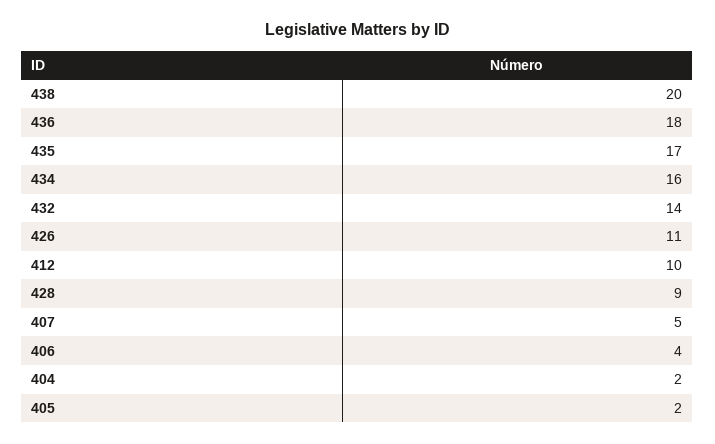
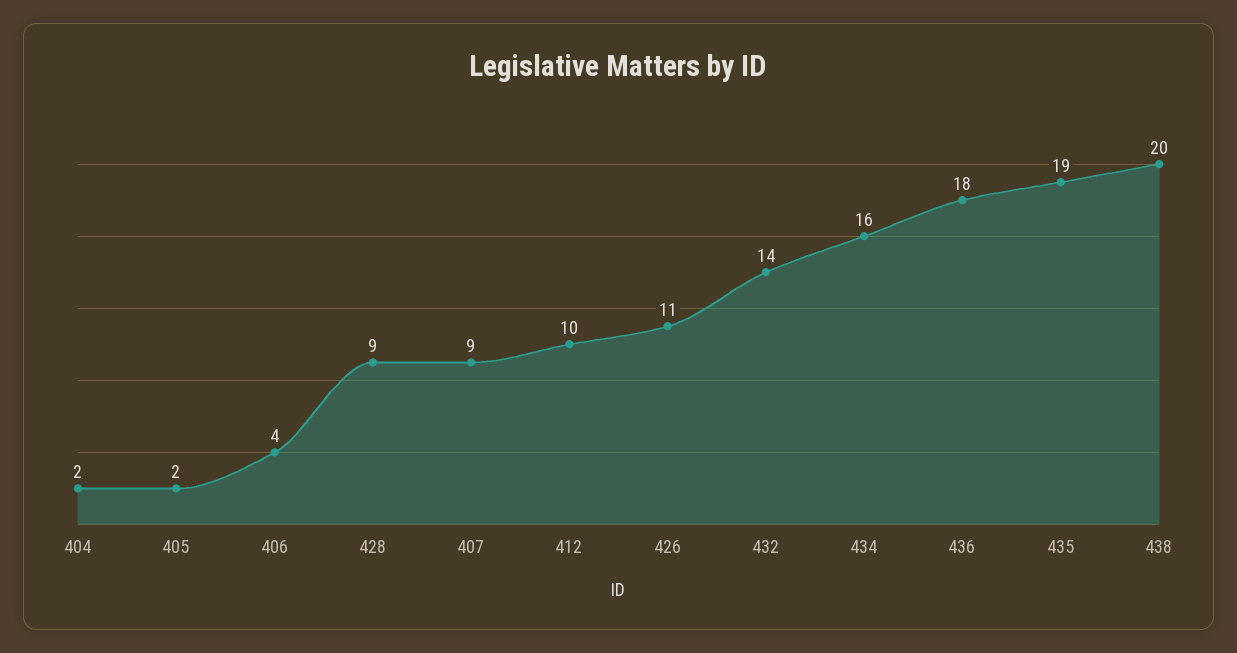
  {
    "438": 20,
    "436": 18,
-   "435": 17,
+   "435": 19,
    "434": 16,
    "432": 14,
    "426": 11,
    "412": 10,
    "428": 9,
-   "407": 5,
+   "407": 9,
    "406": 4,
    "404": 2,
    "405": 2
  }

